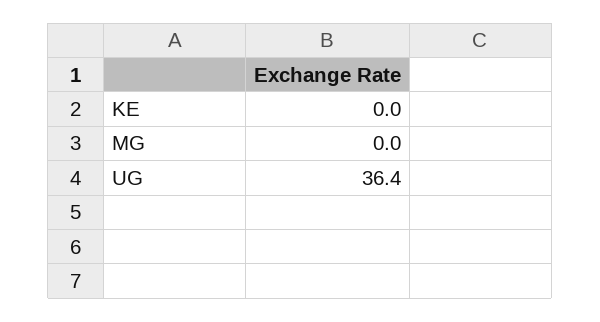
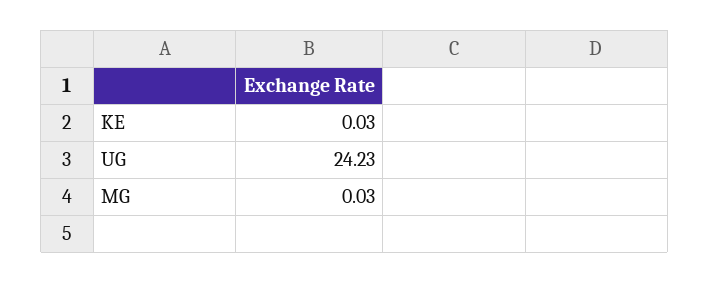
  {
    "KE": 0.03,
    "MG": 0.03,
-   "UG": 36.4
+   "UG": 24.23
  }

